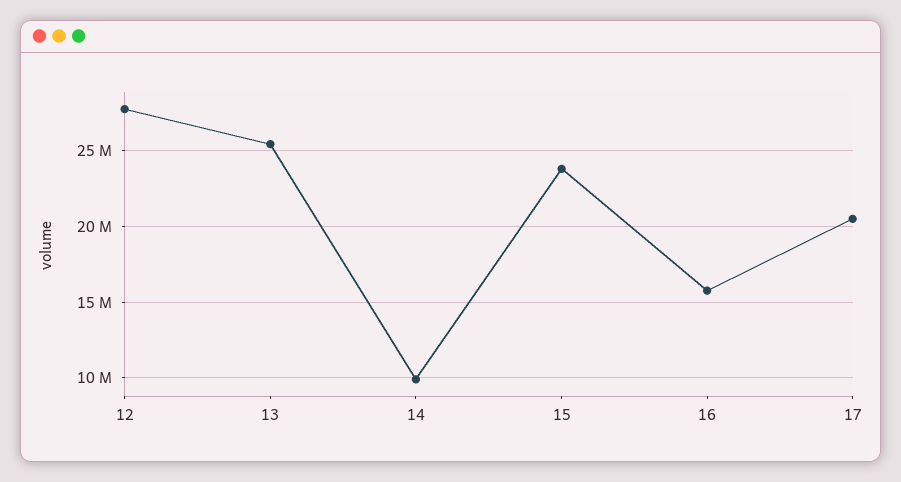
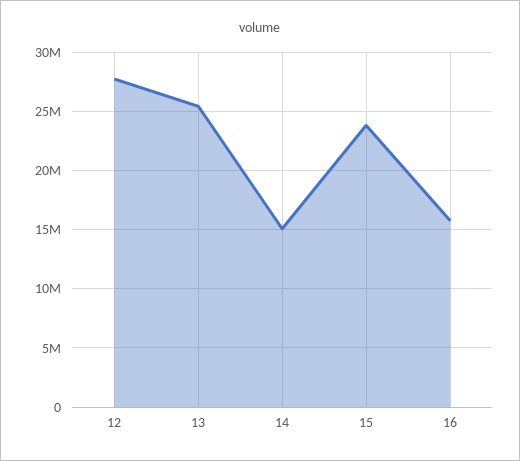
  {
    "12": 27500000,
    "13": 25500000,
-   "14": 10000000,
+   "14": 15000000,
    "15": 24000000,
-   "16": 16000000,
+   "16": 16000000
-   "17": 20500000
  }

